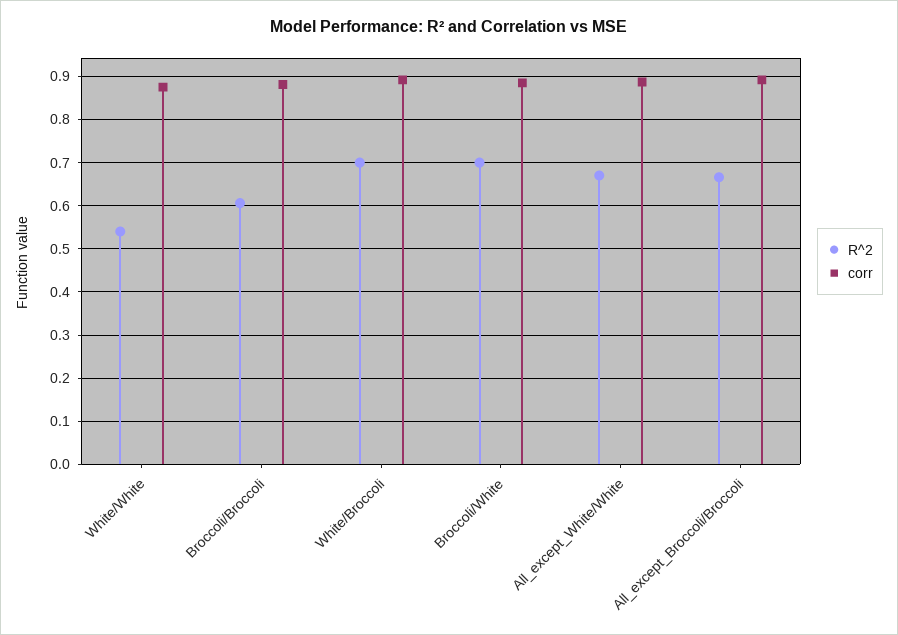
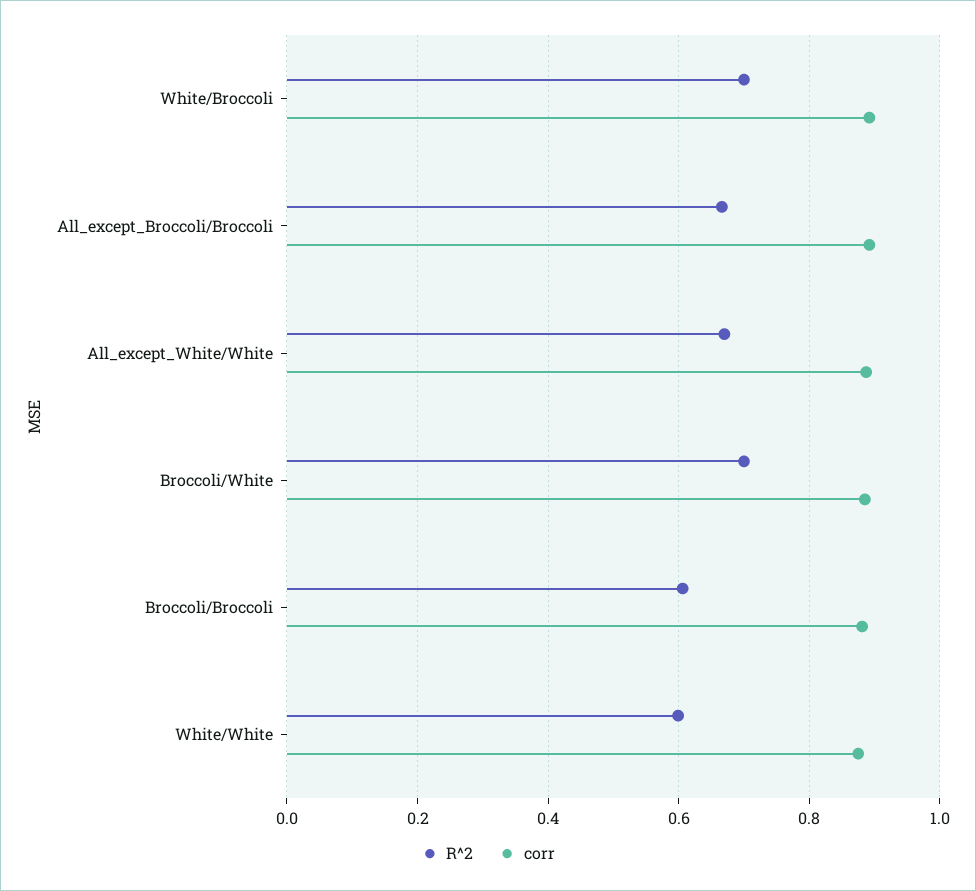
  {
    "R^2": {
-     "White/White": 0.54,
+     "White/White": 0.6,
      "Broccoli/Broccoli": 0.6,
      "White/Broccoli": 0.7,
      "Broccoli/White": 0.7,
      "All_except_White/White": 0.68,
      "All_except_Broccoli/Broccoli": 0.66
    },
    "corr": {
      "White/White": 0.88,
      "Broccoli/Broccoli": 0.88,
      "White/Broccoli": 0.9,
      "Broccoli/White": 0.88,
      "All_except_White/White": 0.88,
      "All_except_Broccoli/Broccoli": 0.9
    }
  }

